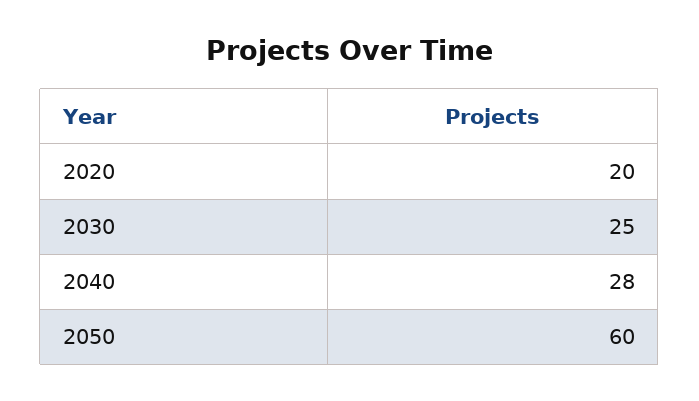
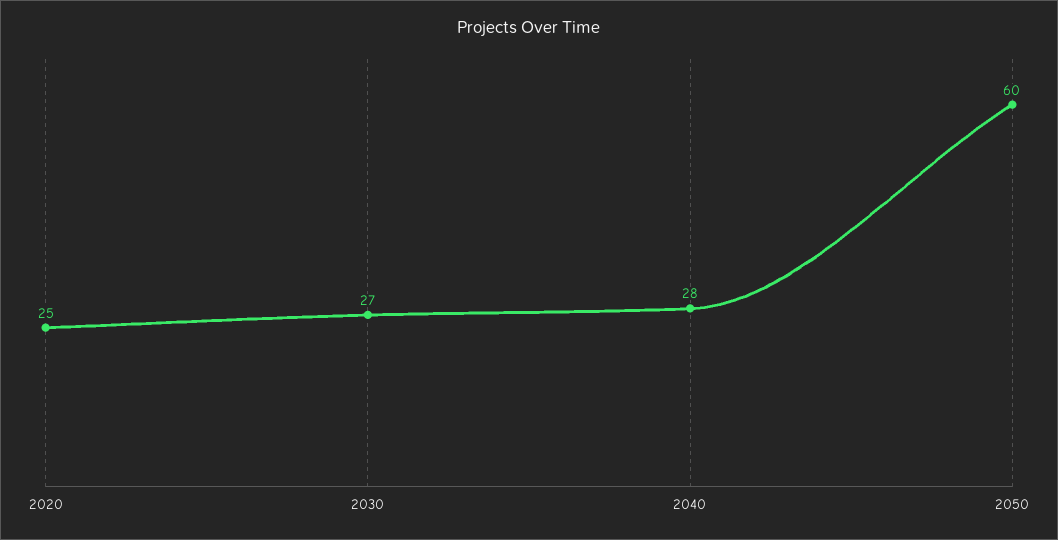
  {
-   "2020": 20,
+   "2020": 25,
-   "2030": 25,
+   "2030": 27,
    "2040": 28,
    "2050": 60
  }

